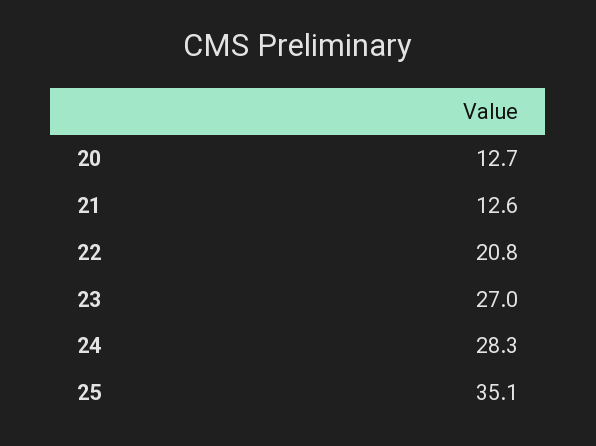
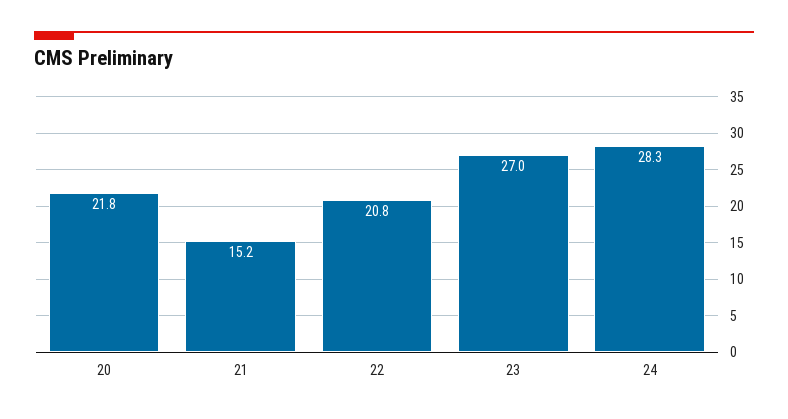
  {
-   "20": 12.7,
+   "20": 21.8,
-   "21": 12.6,
+   "21": 15.2,
    "22": 20.8,
    "23": 27,
-   "24": 28.3,
+   "24": 28.3
-   "25": 35.1
  }

